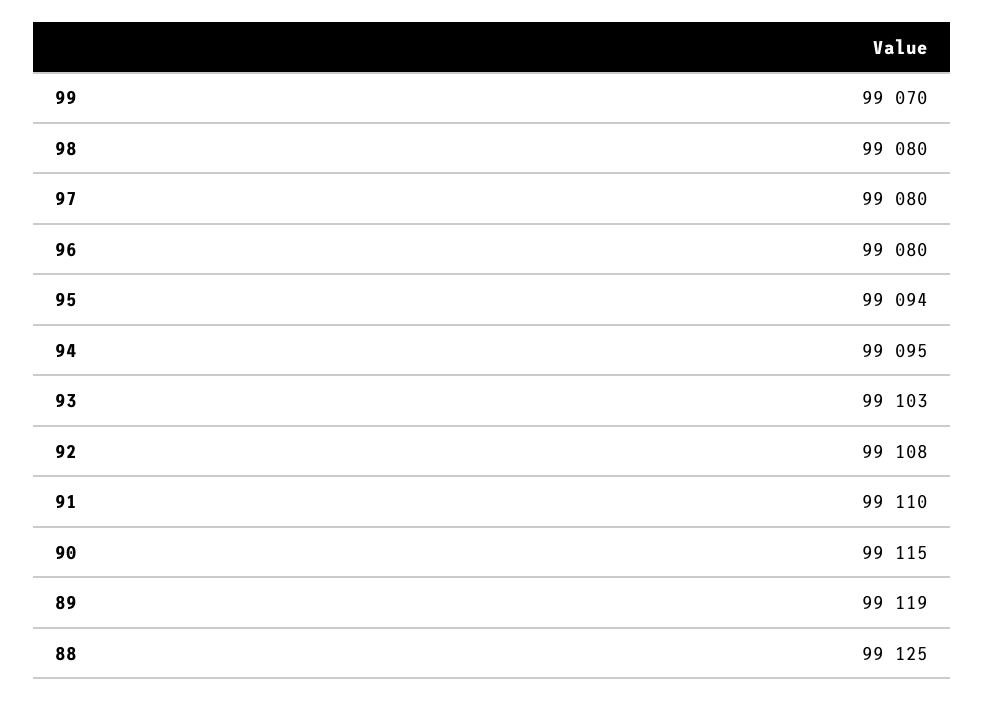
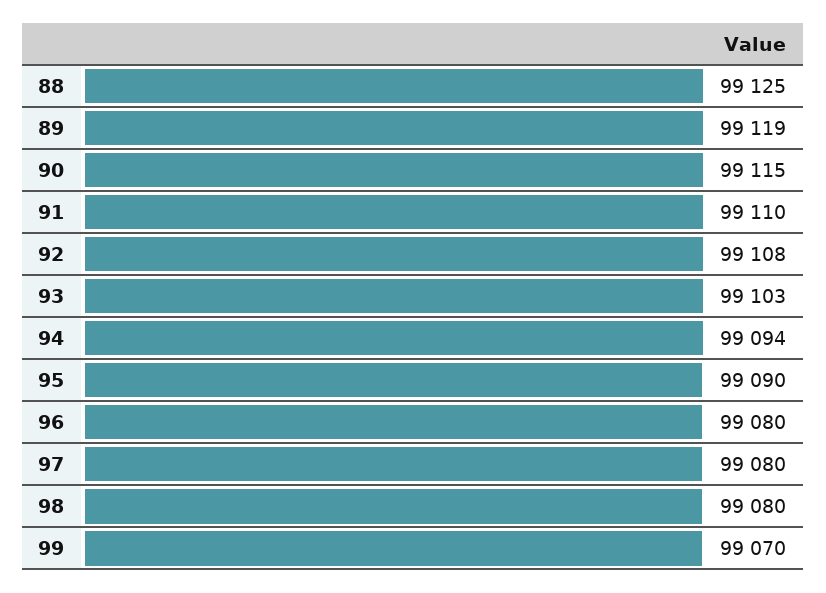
  {
    "99": 99070,
    "98": 99080,
    "97": 99080,
    "96": 99080,
-   "95": 99094,
+   "95": 99090,
-   "94": 99095,
+   "94": 99094,
    "93": 99103,
    "92": 99108,
    "91": 99110,
    "90": 99115,
    "89": 99119,
    "88": 99125
  }

